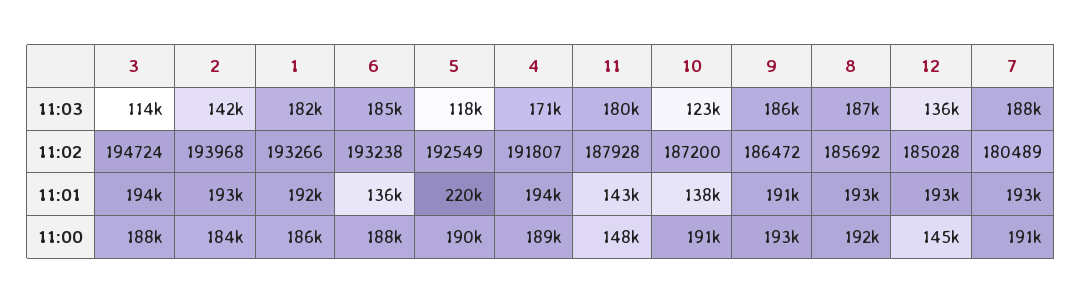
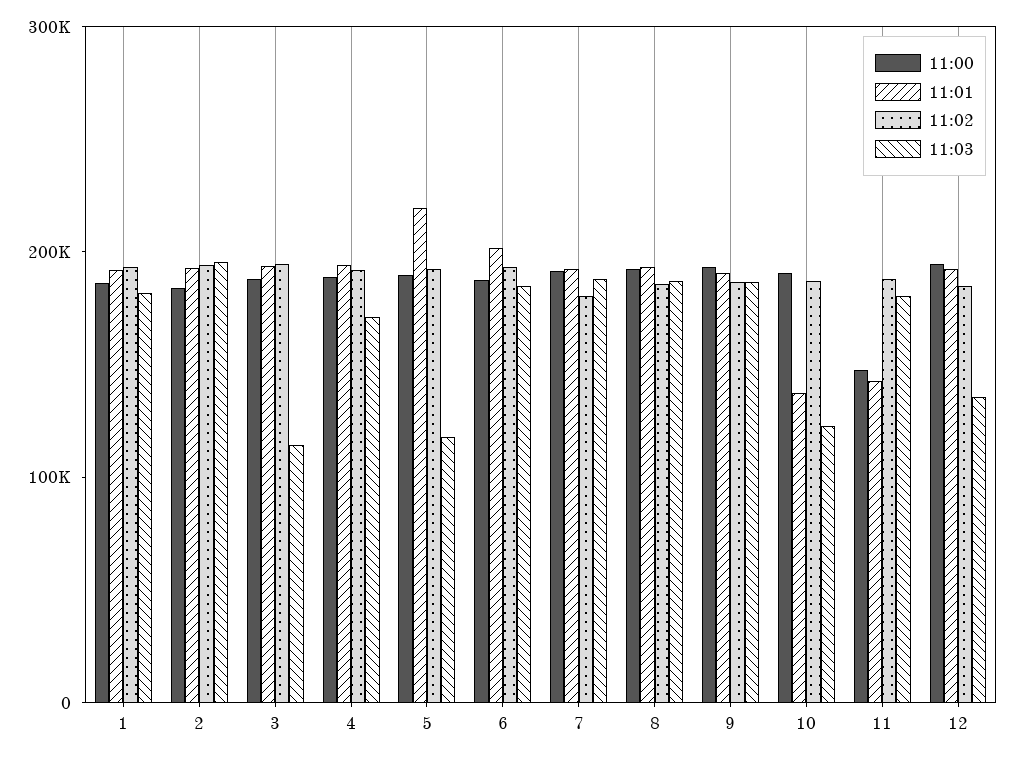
  {
    "11:03": {
      "3": 114000,
-     "2": 142000,
+     "2": 200000,
      "1": 182000,
      "6": 185000,
      "5": 118000,
      "4": 171000,
      "11": 180000,
      "10": 123000,
      "9": 186000,
      "8": 187000,
      "12": 136000,
      "7": 188000
    },
    "11:02": {
      "3": 194724,
      "2": 193968,
      "1": 193266,
      "6": 193238,
      "5": 192549,
      "4": 191807,
      "11": 187928,
      "10": 187200,
      "9": 186472,
      "8": 185692,
      "12": 185028,
      "7": 180489
    },
    "11:01": {
      "3": 194000,
      "2": 193000,
      "1": 192000,
-     "6": 136000,
+     "6": 200000,
      "5": 220000,
      "4": 194000,
      "11": 143000,
      "10": 138000,
      "9": 191000,
      "8": 193000,
      "12": 193000,
      "7": 193000
    },
    "11:00": {
      "3": 188000,
      "2": 184000,
      "1": 186000,
      "6": 188000,
      "5": 190000,
      "4": 189000,
      "11": 148000,
      "10": 191000,
      "9": 193000,
      "8": 192000,
-     "12": 145000,
+     "12": 200000,
      "7": 191000
    }
  }

